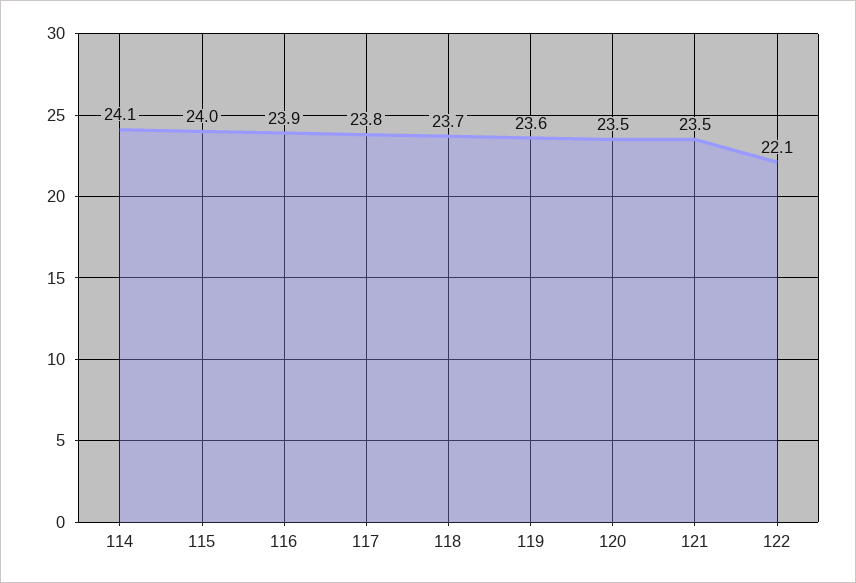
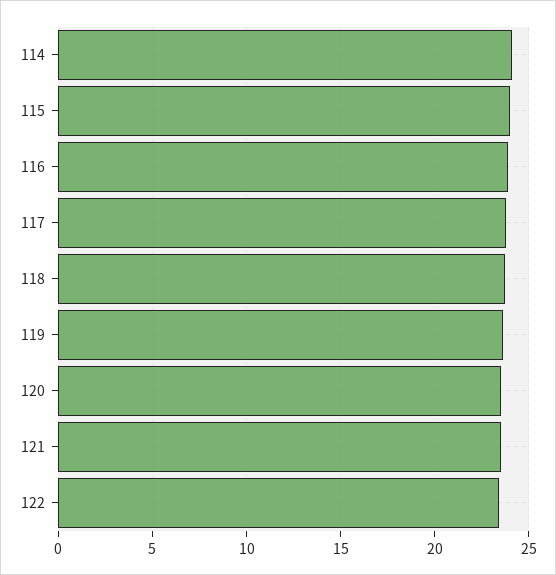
  {
    "114": 24.1,
    "115": 24,
    "116": 23.9,
    "117": 23.8,
    "118": 23.7,
    "119": 23.6,
    "120": 23.5,
    "121": 23.5,
-   "122": 22.1
+   "122": 23.5
  }

